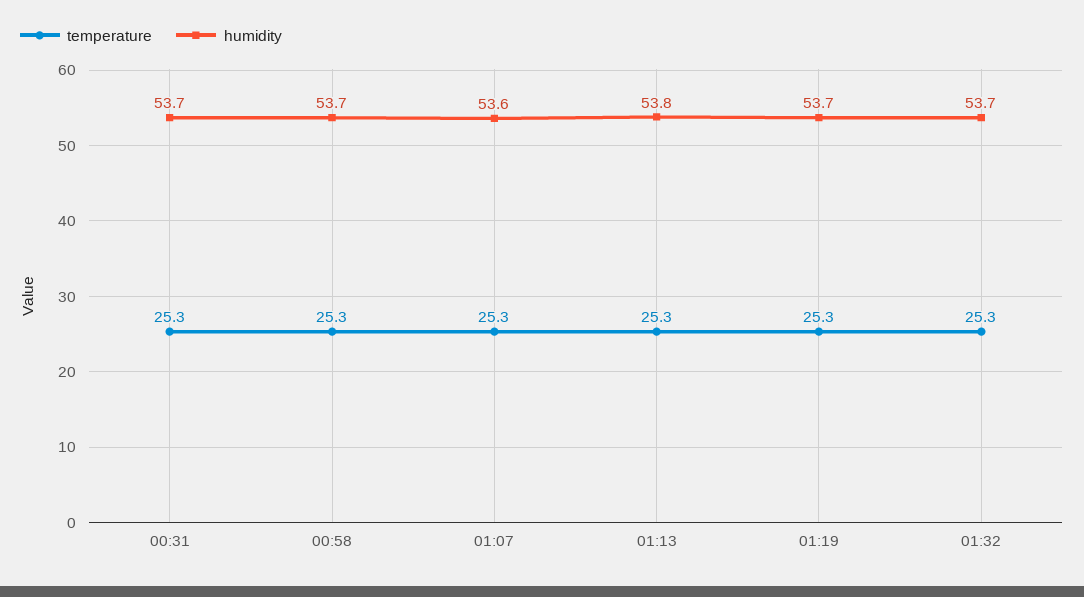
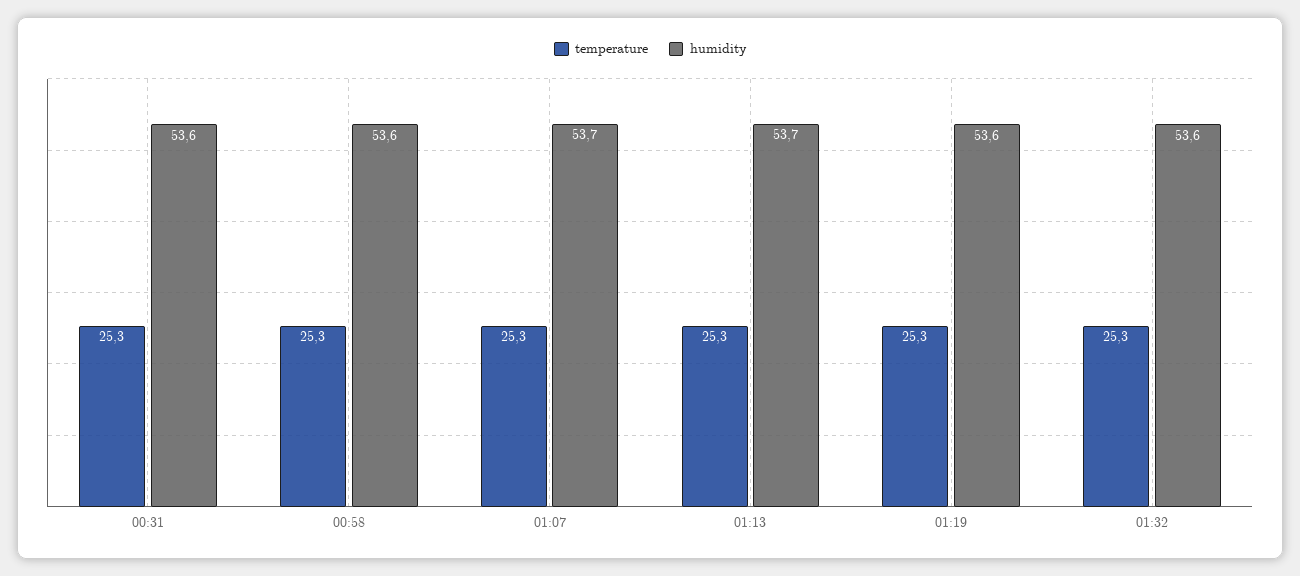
  {
    "temperature": {
      "00:31": 25.3,
      "00:58": 25.3,
      "01:07": 25.3,
      "01:13": 25.3,
      "01:19": 25.3,
      "01:32": 25.3
    },
    "humidity": {
-     "00:31": 53.7,
+     "00:31": 53.6,
-     "00:58": 53.7,
+     "00:58": 53.6,
-     "01:07": 53.6,
+     "01:07": 53.7,
-     "01:13": 53.8,
+     "01:13": 53.7,
-     "01:19": 53.7,
+     "01:19": 53.6,
-     "01:32": 53.7
+     "01:32": 53.6
    }
  }

